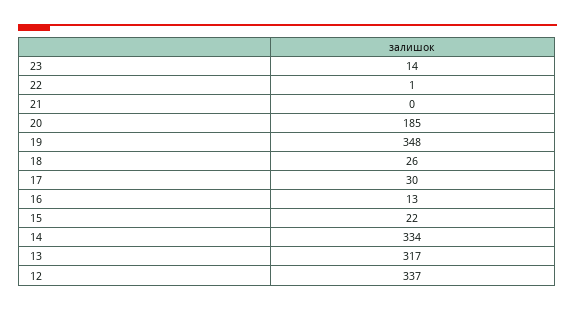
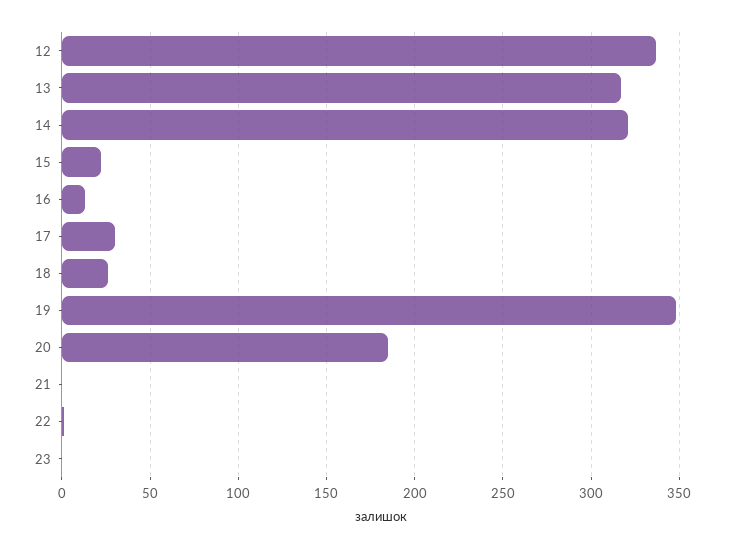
  {
-   "23": 14,
+   "23": 0,
    "22": 1,
    "21": 0,
    "20": 185,
    "19": 348,
    "18": 26,
    "17": 30,
    "16": 13,
    "15": 22,
-   "14": 334,
+   "14": 320,
    "13": 317,
    "12": 337
  }

